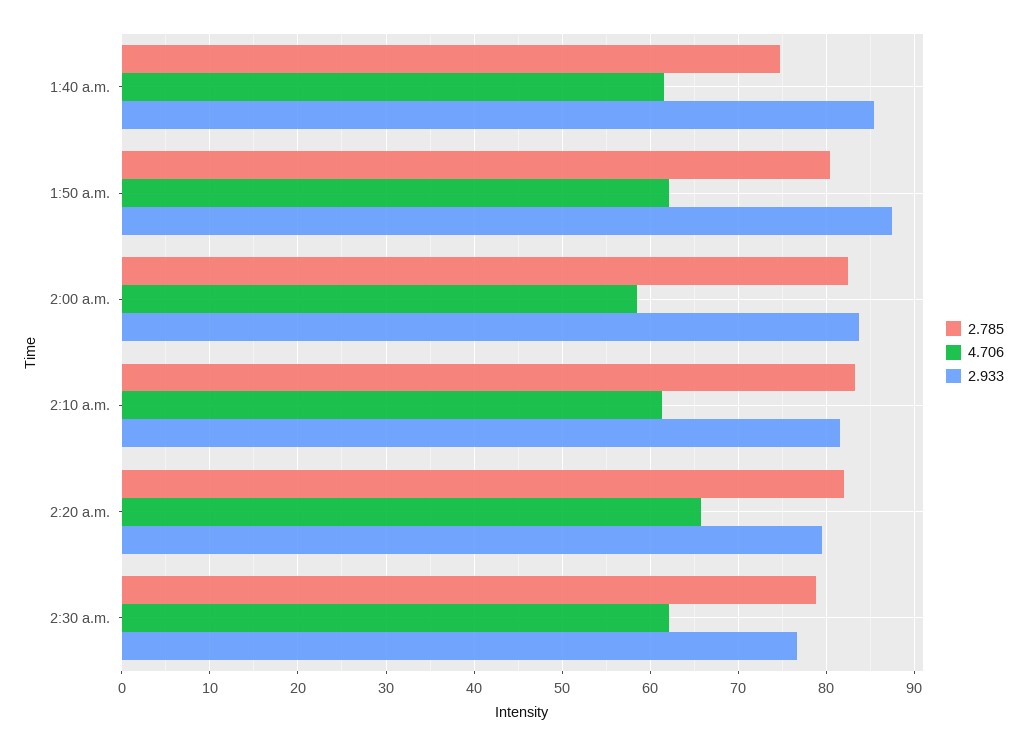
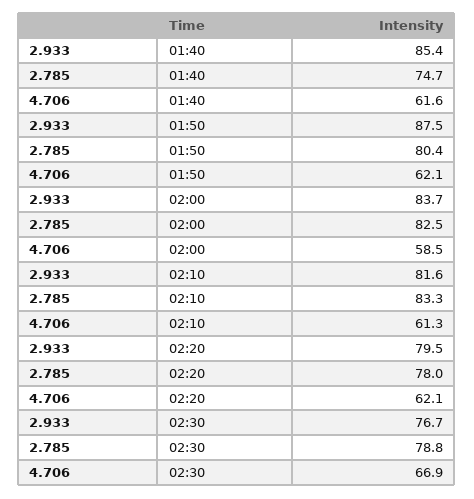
  {
    "2.785": {
      "1:40 a.m.": 74.7,
      "1:50 a.m.": 80.4,
      "2:00 a.m.": 82.5,
      "2:10 a.m.": 83.3,
-     "2:20 a.m.": 82,
+     "2:20 a.m.": 78,
      "2:30 a.m.": 78.8
    },
    "4.706": {
      "1:40 a.m.": 61.6,
      "1:50 a.m.": 62.1,
      "2:00 a.m.": 58.5,
      "2:10 a.m.": 61.3,
-     "2:20 a.m.": 66,
+     "2:20 a.m.": 62.1,
-     "2:30 a.m.": 62
+     "2:30 a.m.": 66.9
    },
    "2.933": {
      "1:40 a.m.": 85.4,
      "1:50 a.m.": 87.5,
      "2:00 a.m.": 83.7,
      "2:10 a.m.": 81.6,
      "2:20 a.m.": 79.5,
      "2:30 a.m.": 76.7
    }
  }

